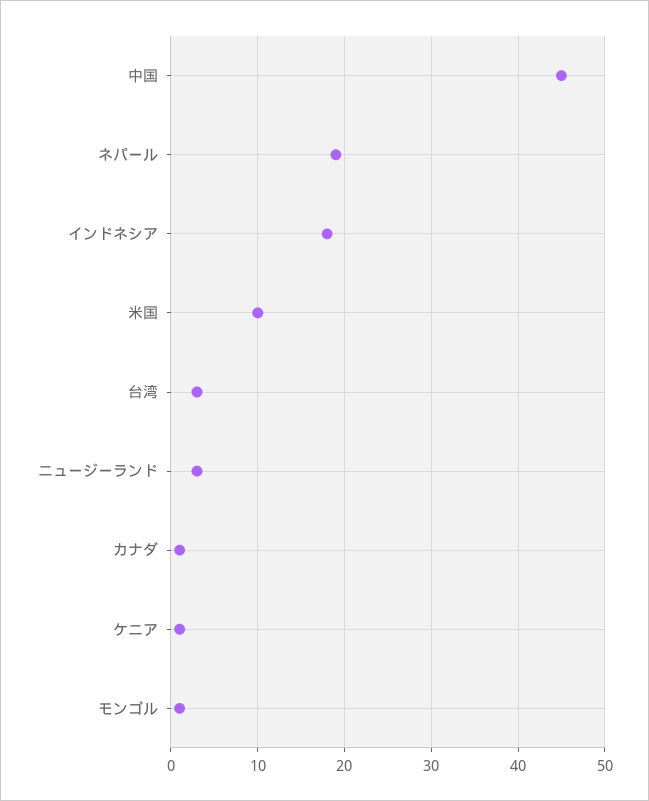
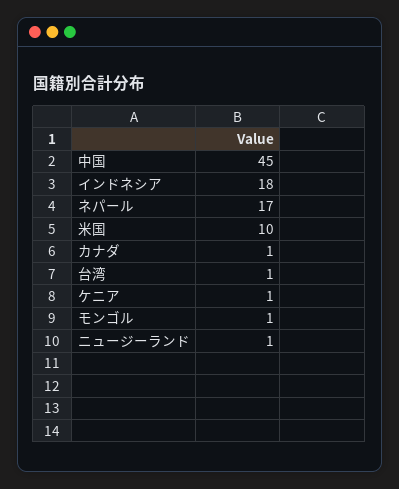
  {
    "中国": 45,
-   "ネパール": 19,
+   "ネパール": 17,
    "インドネシア": 18,
    "米国": 10,
-   "台湾": 3,
+   "台湾": 1,
-   "ニュージーランド": 3,
+   "ニュージーランド": 1,
    "カナダ": 1,
    "ケニア": 1,
    "モンゴル": 1
  }

